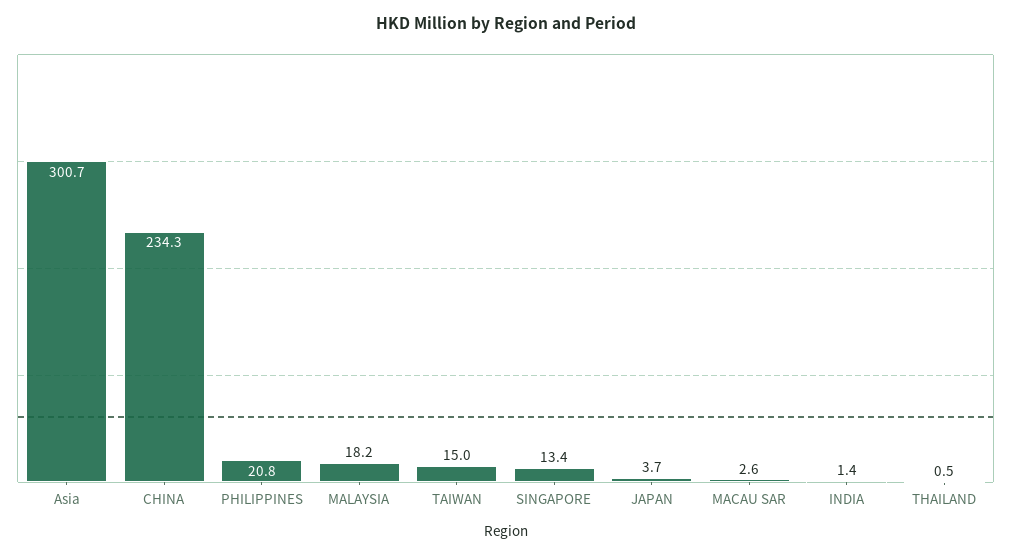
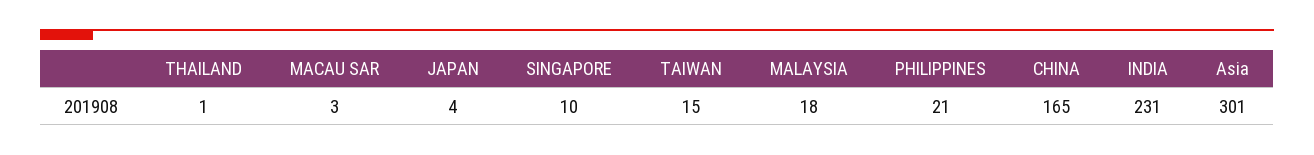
  {
    "Asia": 300.7,
-   "CHINA": 234.3,
+   "CHINA": 165,
    "PHILIPPINES": 20.8,
    "MALAYSIA": 18.2,
    "TAIWAN": 15,
-   "SINGAPORE": 13.4,
+   "SINGAPORE": 10,
    "JAPAN": 3.7,
    "MACAU SAR": 2.6,
-   "INDIA": 1.4,
+   "INDIA": 231,
    "THAILAND": 0.5
  }

